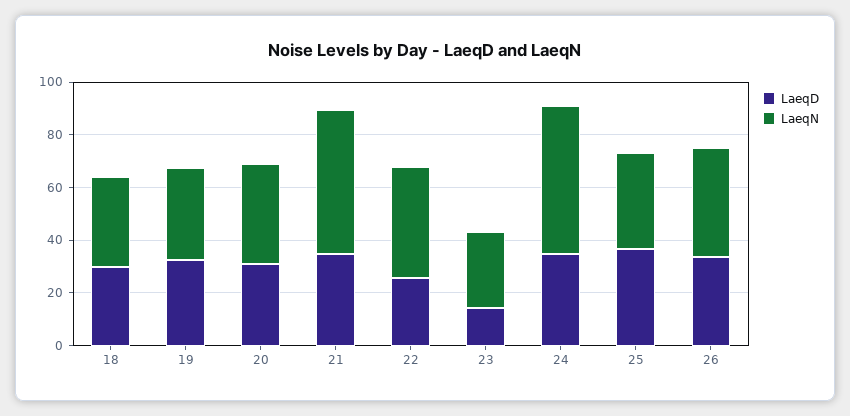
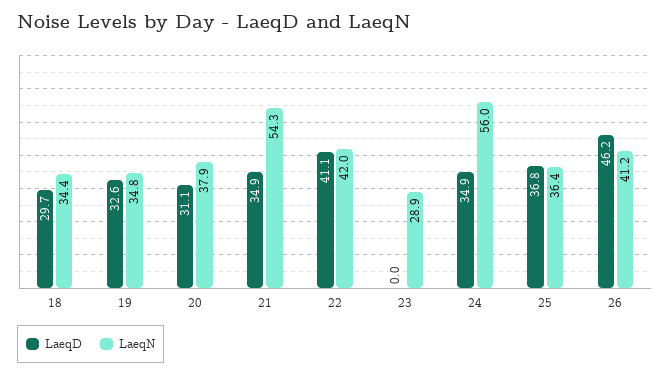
  {
    "LaeqD": {
      "18": 29.7,
      "19": 32.6,
      "20": 31.1,
      "21": 34.9,
-     "22": 25,
+     "22": 41.1,
-     "23": 15,
+     "23": 0,
      "24": 34.9,
      "25": 36.8,
-     "26": 35
+     "26": 46.2
    },
    "LaeqN": {
      "18": 34.4,
      "19": 34.8,
      "20": 37.9,
      "21": 54.3,
      "22": 42,
      "23": 28.9,
      "24": 56,
      "25": 36.4,
      "26": 41.2
    }
  }

